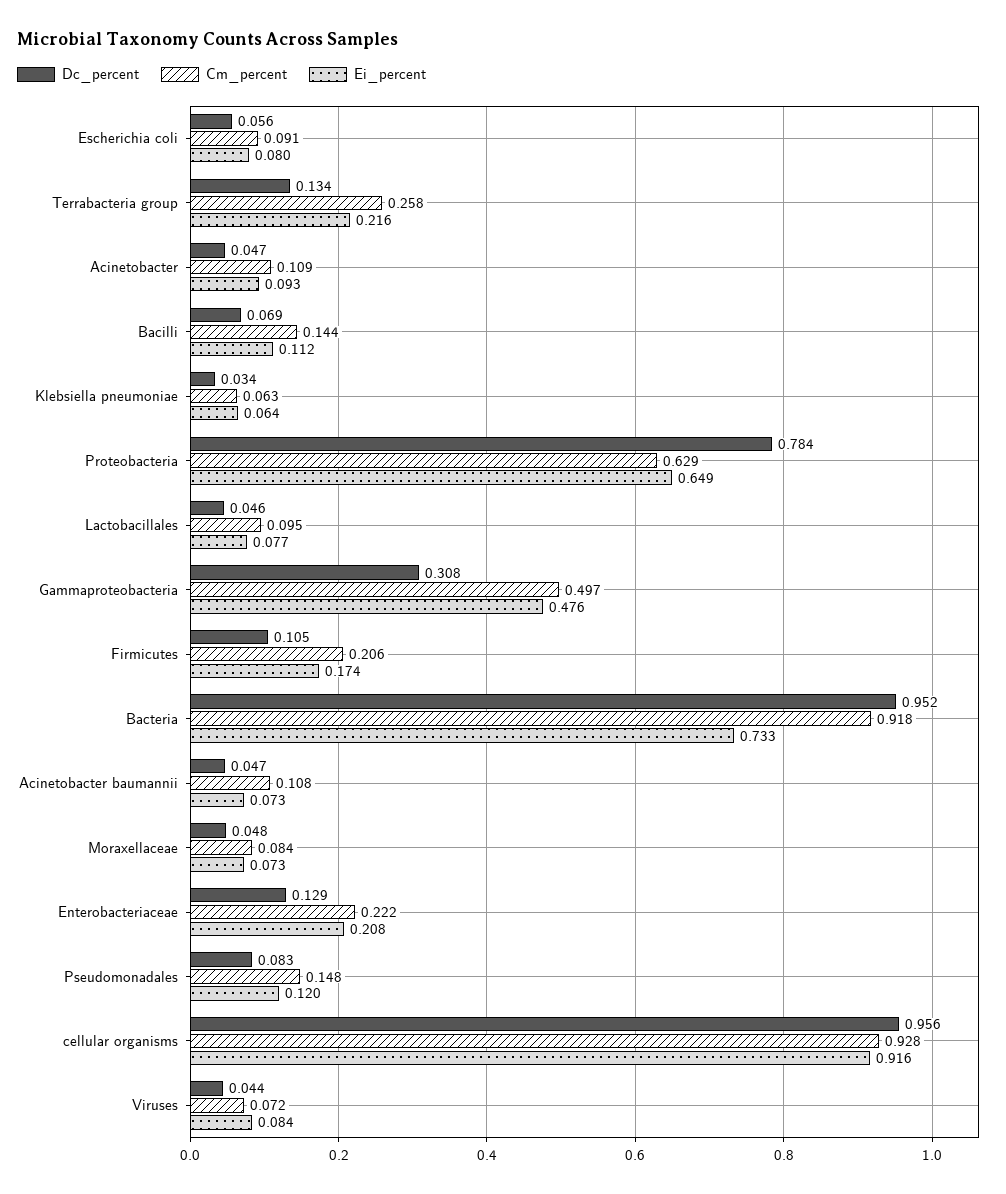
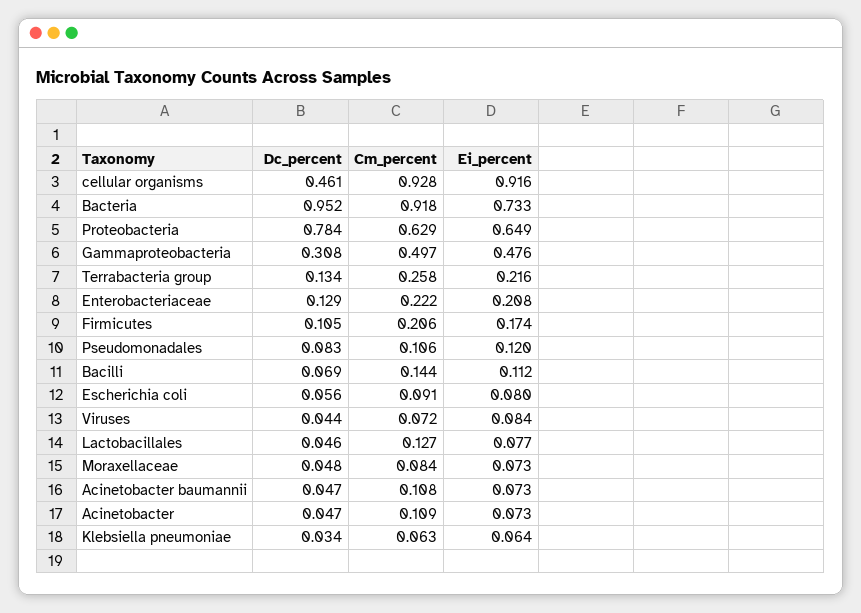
  {
    "Dc_percent": {
      "Escherichia coli": 0.056,
      "Terrabacteria group": 0.134,
      "Acinetobacter": 0.047,
      "Bacilli": 0.069,
      "Klebsiella pneumoniae": 0.034,
      "Proteobacteria": 0.784,
      "Lactobacillales": 0.046,
      "Gammaproteobacteria": 0.308,
      "Firmicutes": 0.105,
      "Bacteria": 0.952,
      "Acinetobacter baumannii": 0.047,
      "Moraxellaceae": 0.048,
      "Enterobacteriaceae": 0.129,
      "Pseudomonadales": 0.083,
-     "cellular organisms": 0.956,
+     "cellular organisms": 0.461,
      "Viruses": 0.044
    },
    "Cm_percent": {
      "Escherichia coli": 0.091,
      "Terrabacteria group": 0.258,
      "Acinetobacter": 0.109,
      "Bacilli": 0.144,
      "Klebsiella pneumoniae": 0.063,
      "Proteobacteria": 0.629,
-     "Lactobacillales": 0.095,
+     "Lactobacillales": 0.127,
      "Gammaproteobacteria": 0.497,
      "Firmicutes": 0.206,
      "Bacteria": 0.918,
      "Acinetobacter baumannii": 0.108,
      "Moraxellaceae": 0.084,
      "Enterobacteriaceae": 0.222,
-     "Pseudomonadales": 0.148,
+     "Pseudomonadales": 0.106,
      "cellular organisms": 0.928,
      "Viruses": 0.072
    },
    "Ei_percent": {
      "Escherichia coli": 0.08,
      "Terrabacteria group": 0.216,
-     "Acinetobacter": 0.093,
+     "Acinetobacter": 0.073,
      "Bacilli": 0.112,
      "Klebsiella pneumoniae": 0.064,
      "Proteobacteria": 0.649,
      "Lactobacillales": 0.077,
      "Gammaproteobacteria": 0.476,
      "Firmicutes": 0.174,
      "Bacteria": 0.733,
      "Acinetobacter baumannii": 0.073,
      "Moraxellaceae": 0.073,
      "Enterobacteriaceae": 0.208,
      "Pseudomonadales": 0.12,
      "cellular organisms": 0.916,
      "Viruses": 0.084
    }
  }

